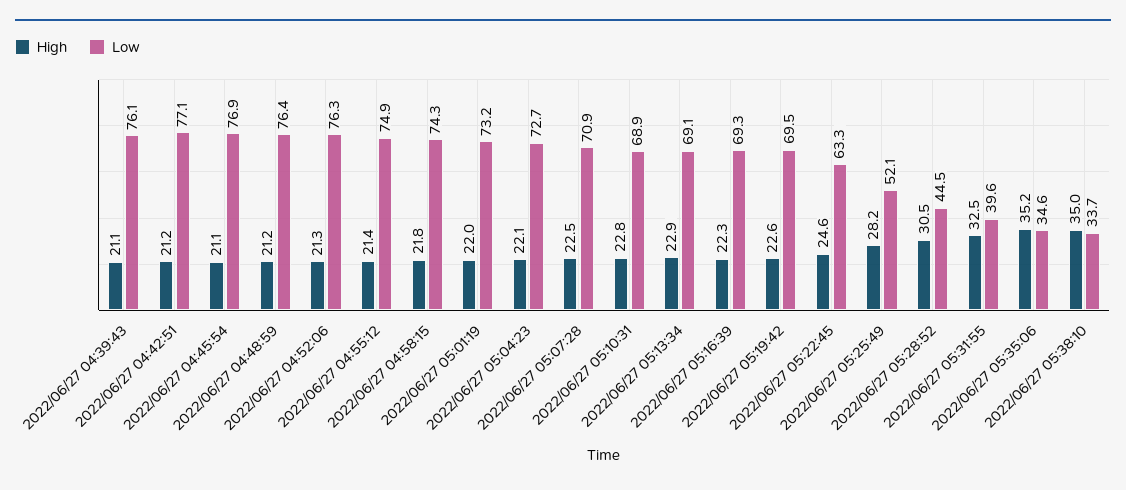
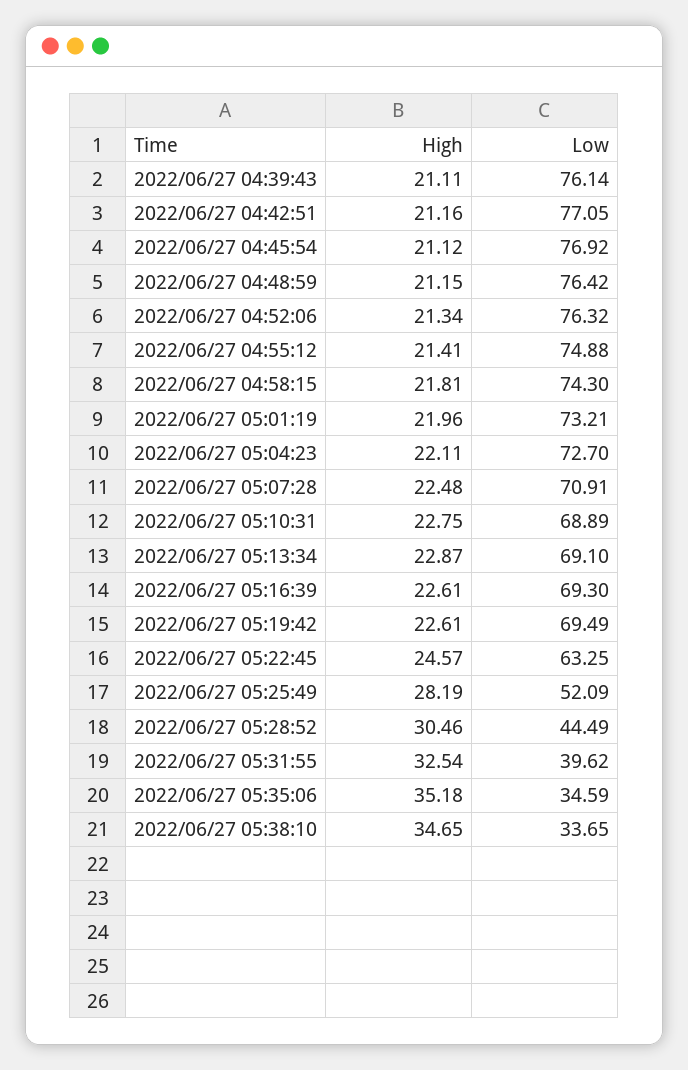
  {
    "High": {
      "2022/06/27 04:39:43": 21.11,
      "2022/06/27 04:42:51": 21.16,
      "2022/06/27 04:45:54": 21.12,
      "2022/06/27 04:48:59": 21.15,
      "2022/06/27 04:52:06": 21.34,
      "2022/06/27 04:55:12": 21.41,
      "2022/06/27 04:58:15": 21.81,
      "2022/06/27 05:01:19": 21.96,
      "2022/06/27 05:04:23": 22.11,
      "2022/06/27 05:07:28": 22.48,
      "2022/06/27 05:10:31": 22.75,
      "2022/06/27 05:13:34": 22.87,
-     "2022/06/27 05:16:39": 22.3,
+     "2022/06/27 05:16:39": 22.61,
      "2022/06/27 05:19:42": 22.61,
      "2022/06/27 05:22:45": 24.57,
      "2022/06/27 05:25:49": 28.19,
      "2022/06/27 05:28:52": 30.46,
      "2022/06/27 05:31:55": 32.54,
      "2022/06/27 05:35:06": 35.18,
-     "2022/06/27 05:38:10": 35
+     "2022/06/27 05:38:10": 34.65
    },
    "Low": {
      "2022/06/27 04:39:43": 76.14,
      "2022/06/27 04:42:51": 77.05,
      "2022/06/27 04:45:54": 76.92,
      "2022/06/27 04:48:59": 76.42,
      "2022/06/27 04:52:06": 76.32,
      "2022/06/27 04:55:12": 74.88,
      "2022/06/27 04:58:15": 74.3,
      "2022/06/27 05:01:19": 73.21,
      "2022/06/27 05:04:23": 72.7,
      "2022/06/27 05:07:28": 70.91,
      "2022/06/27 05:10:31": 68.89,
      "2022/06/27 05:13:34": 69.1,
      "2022/06/27 05:16:39": 69.3,
      "2022/06/27 05:19:42": 69.49,
      "2022/06/27 05:22:45": 63.25,
      "2022/06/27 05:25:49": 52.09,
      "2022/06/27 05:28:52": 44.49,
      "2022/06/27 05:31:55": 39.62,
      "2022/06/27 05:35:06": 34.59,
      "2022/06/27 05:38:10": 33.65
    }
  }

